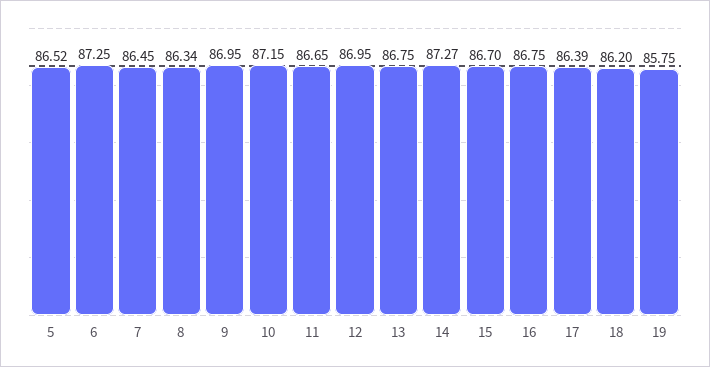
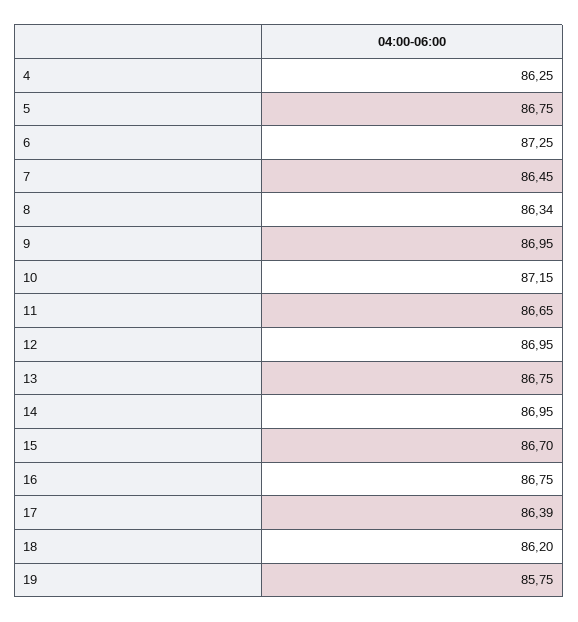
  {
-   "5": 86.52,
+   "5": 86.75,
    "6": 87.25,
    "7": 86.45,
    "8": 86.34,
    "9": 86.95,
    "10": 87.15,
    "11": 86.65,
    "12": 86.95,
    "13": 86.75,
-   "14": 87.27,
+   "14": 86.95,
    "15": 86.7,
    "16": 86.75,
    "17": 86.39,
    "18": 86.2,
-   "19": 85.75
+   "19": 85.75,
+   "4": 86.25
  }

